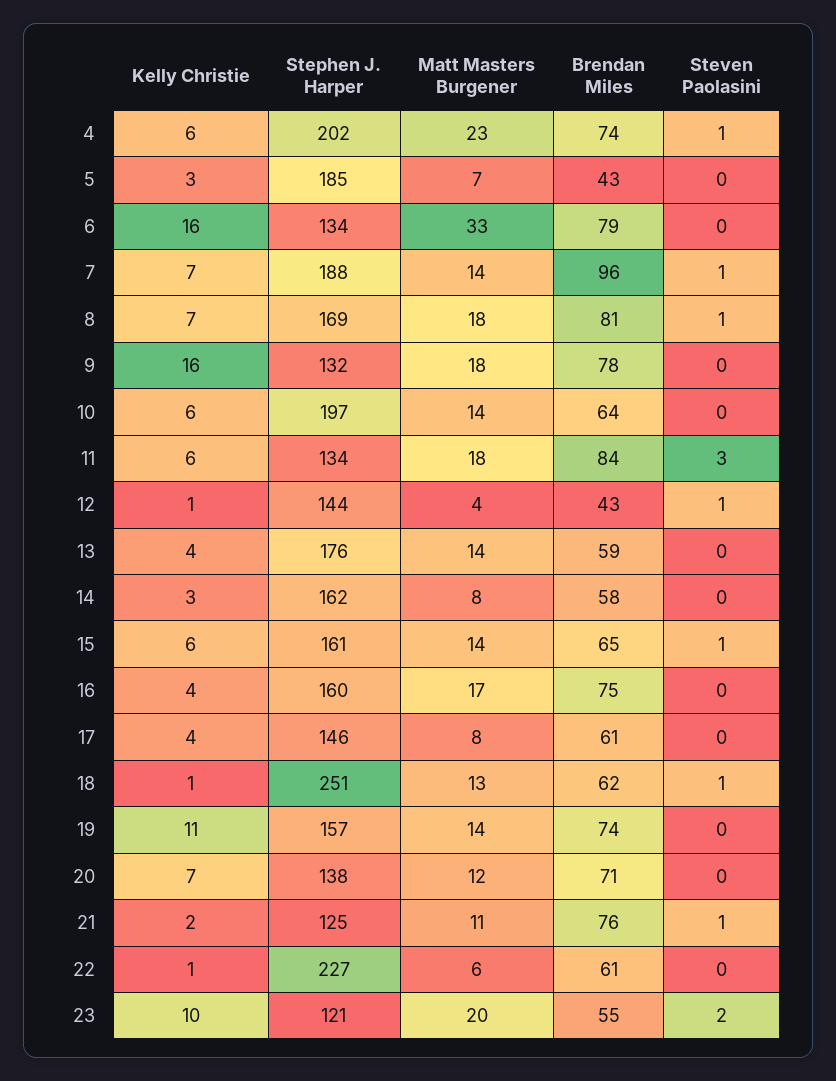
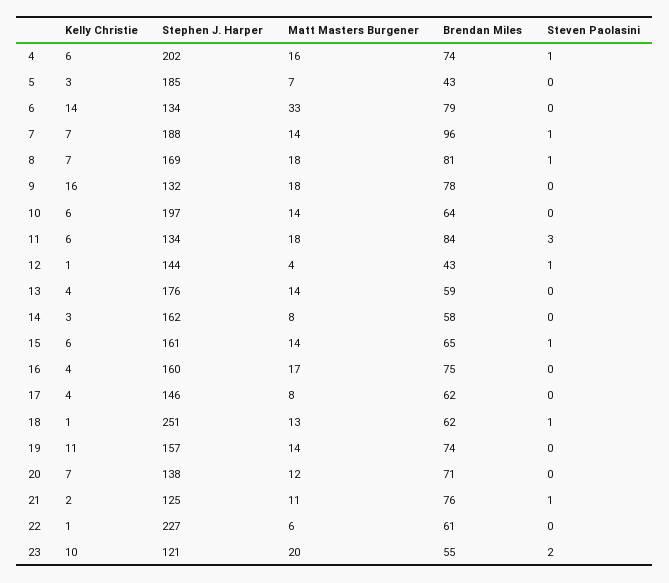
  {
    "Kelly Christie": {
      "4": 6,
      "5": 3,
-     "6": 16,
+     "6": 14,
      "7": 7,
      "8": 7,
      "9": 16,
      "10": 6,
      "11": 6,
      "12": 1,
      "13": 4,
      "14": 3,
      "15": 6,
      "16": 4,
      "17": 4,
      "18": 1,
      "19": 11,
      "20": 7,
      "21": 2,
      "22": 1,
      "23": 10
    },
    "Stephen J. Harper": {
      "4": 202,
      "5": 185,
      "6": 134,
      "7": 188,
      "8": 169,
      "9": 132,
      "10": 197,
      "11": 134,
      "12": 144,
      "13": 176,
      "14": 162,
      "15": 161,
      "16": 160,
      "17": 146,
      "18": 251,
      "19": 157,
      "20": 138,
      "21": 125,
      "22": 227,
      "23": 121
    },
    "Matt Masters Burgener": {
-     "4": 23,
+     "4": 16,
      "5": 7,
      "6": 33,
      "7": 14,
      "8": 18,
      "9": 18,
      "10": 14,
      "11": 18,
      "12": 4,
      "13": 14,
      "14": 8,
      "15": 14,
      "16": 17,
      "17": 8,
      "18": 13,
      "19": 14,
      "20": 12,
      "21": 11,
      "22": 6,
      "23": 20
    },
    "Brendan Miles": {
      "4": 74,
      "5": 43,
      "6": 79,
      "7": 96,
      "8": 81,
      "9": 78,
      "10": 64,
      "11": 84,
      "12": 43,
      "13": 59,
      "14": 58,
      "15": 65,
      "16": 75,
-     "17": 61,
+     "17": 62,
      "18": 62,
      "19": 74,
      "20": 71,
      "21": 76,
      "22": 61,
      "23": 55
    },
    "Steven Paolasini": {
      "4": 1,
      "5": 0,
      "6": 0,
      "7": 1,
      "8": 1,
      "9": 0,
      "10": 0,
      "11": 3,
      "12": 1,
      "13": 0,
      "14": 0,
      "15": 1,
      "16": 0,
      "17": 0,
      "18": 1,
      "19": 0,
      "20": 0,
      "21": 1,
      "22": 0,
      "23": 2
    }
  }

